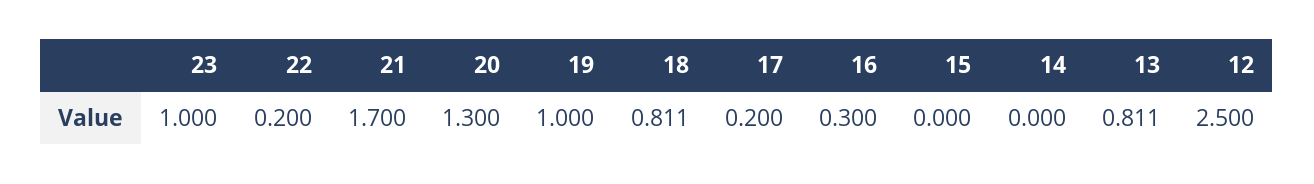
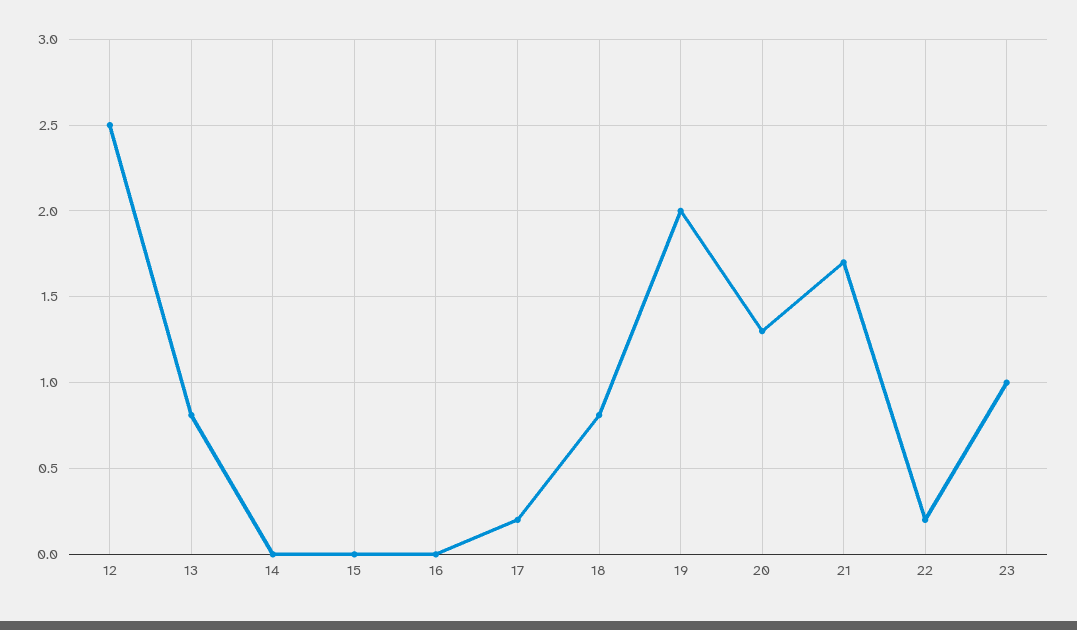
  {
    "23": 1,
    "22": 0.2,
    "21": 1.7,
    "20": 1.3,
-   "19": 1,
+   "19": 2,
    "18": 0.811,
    "17": 0.2,
-   "16": 0.3,
+   "16": 0,
    "15": 0,
    "14": 0,
    "13": 0.811,
    "12": 2.5
  }

